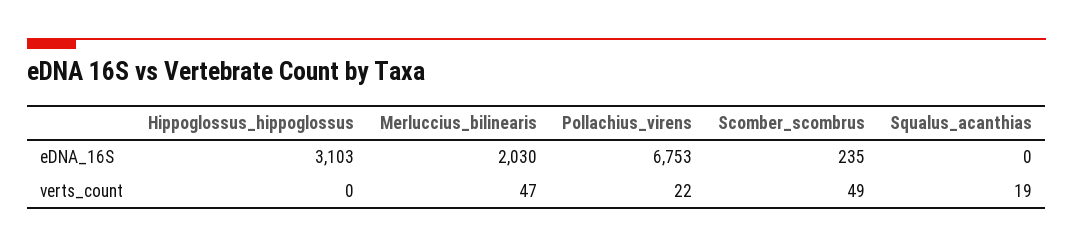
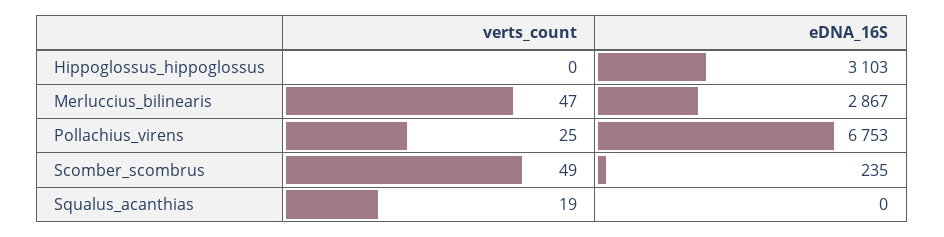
  {
    "Hippoglossus_hippoglossus": {
      "eDNA_16S": 3103,
      "verts_count": 0
    },
    "Merluccius_bilinearis": {
-     "eDNA_16S": 2030,
+     "eDNA_16S": 2867,
      "verts_count": 47
    },
    "Pollachius_virens": {
      "eDNA_16S": 6753,
-     "verts_count": 22
+     "verts_count": 25
    },
    "Scomber_scombrus": {
      "eDNA_16S": 235,
      "verts_count": 49
    },
    "Squalus_acanthias": {
      "eDNA_16S": 0,
      "verts_count": 19
    }
  }

